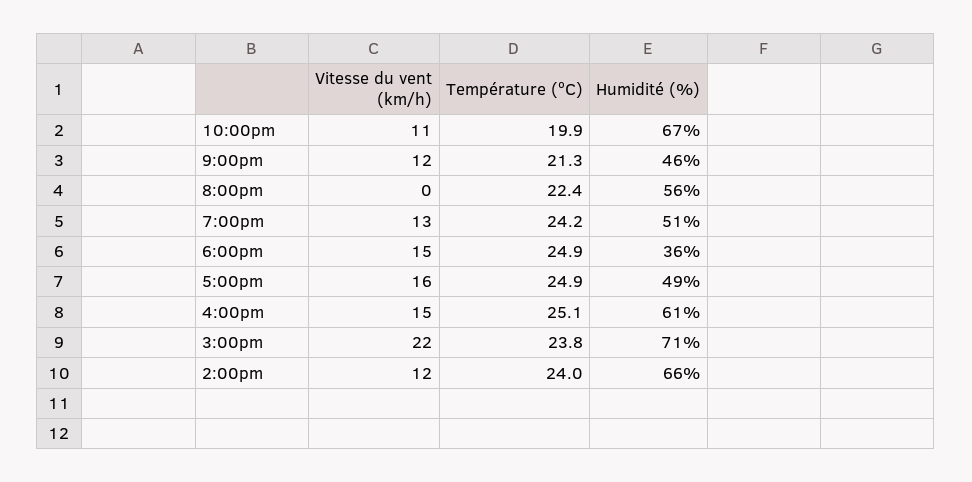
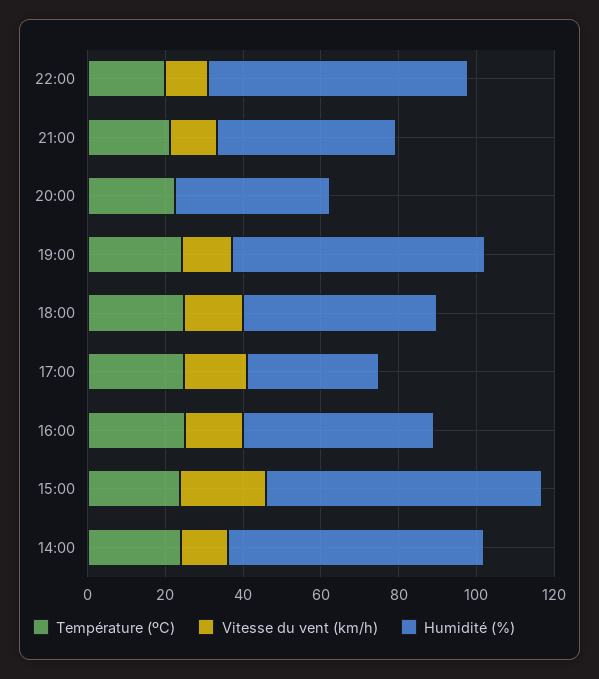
  {
    "Vitesse du vent (km/h)": {
      "10:00pm": 11,
      "9:00pm": 12,
      "8:00pm": 0,
      "7:00pm": 13,
      "6:00pm": 15,
      "5:00pm": 16,
      "4:00pm": 15,
      "3:00pm": 22,
      "2:00pm": 12
    },
    "Température (ºC)": {
      "10:00pm": 19.9,
      "9:00pm": 21.3,
      "8:00pm": 22.4,
      "7:00pm": 24.2,
      "6:00pm": 24.9,
      "5:00pm": 24.9,
      "4:00pm": 25.1,
      "3:00pm": 23.8,
      "2:00pm": 24
    },
    "Humidité (%)": {
      "10:00pm": 67,
      "9:00pm": 46,
-     "8:00pm": 56,
+     "8:00pm": 40,
-     "7:00pm": 51,
+     "7:00pm": 65,
-     "6:00pm": 36,
+     "6:00pm": 50,
-     "5:00pm": 49,
+     "5:00pm": 35,
-     "4:00pm": 61,
+     "4:00pm": 50,
      "3:00pm": 71,
      "2:00pm": 66
    }
  }

